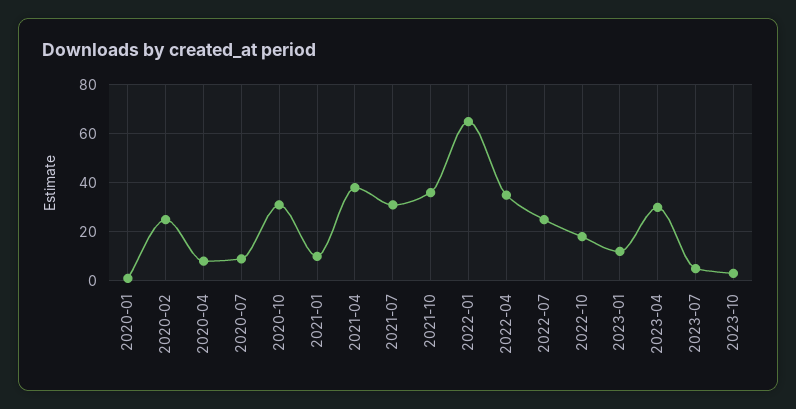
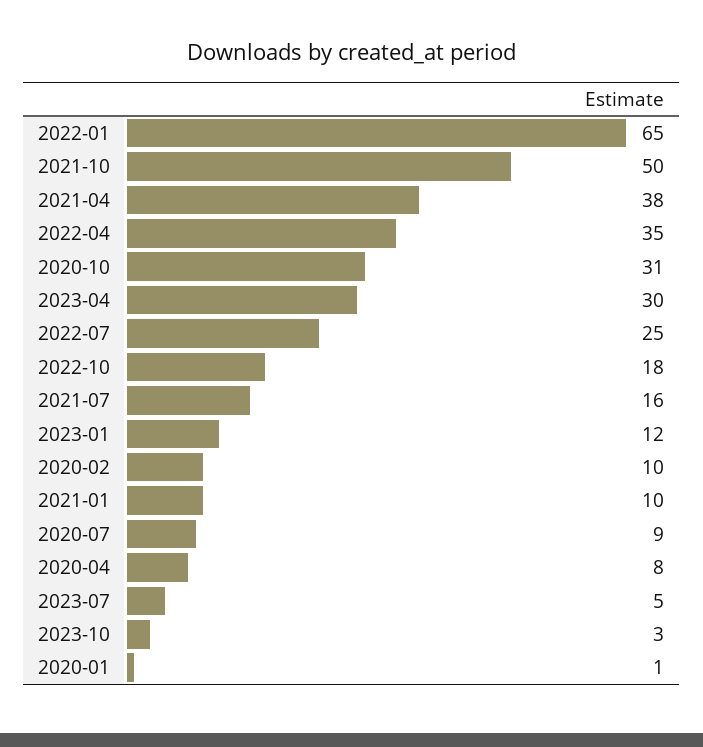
  {
    "2020-01": 1,
-   "2020-02": 25,
+   "2020-02": 10,
    "2020-04": 8,
    "2020-07": 9,
    "2020-10": 31,
    "2021-01": 10,
    "2021-04": 38,
-   "2021-07": 30,
+   "2021-07": 16,
-   "2021-10": 35,
+   "2021-10": 50,
    "2022-01": 65,
    "2022-04": 35,
    "2022-07": 25,
    "2022-10": 18,
    "2023-01": 12,
    "2023-04": 30,
    "2023-07": 5,
    "2023-10": 3
  }

